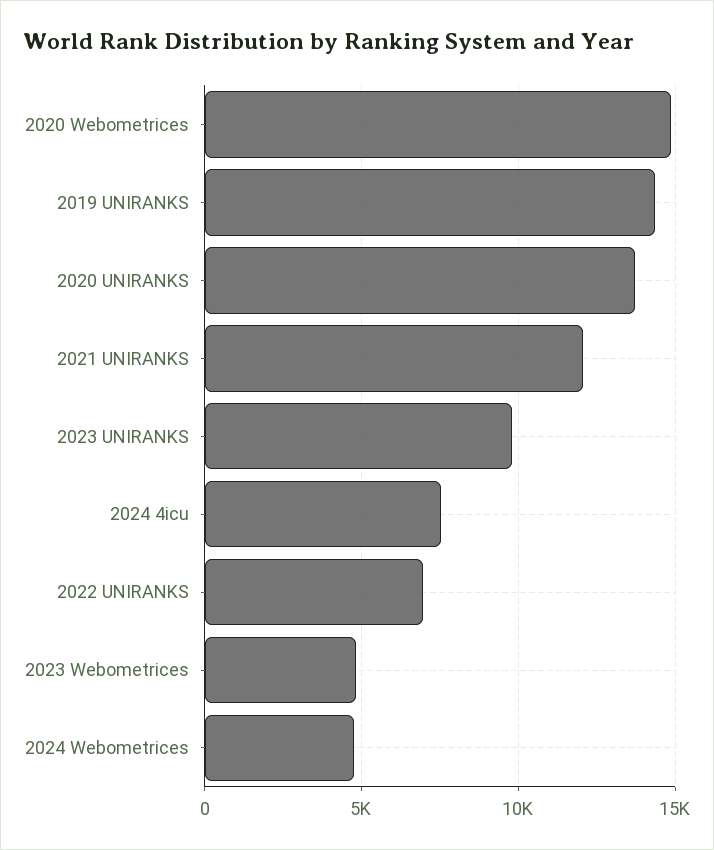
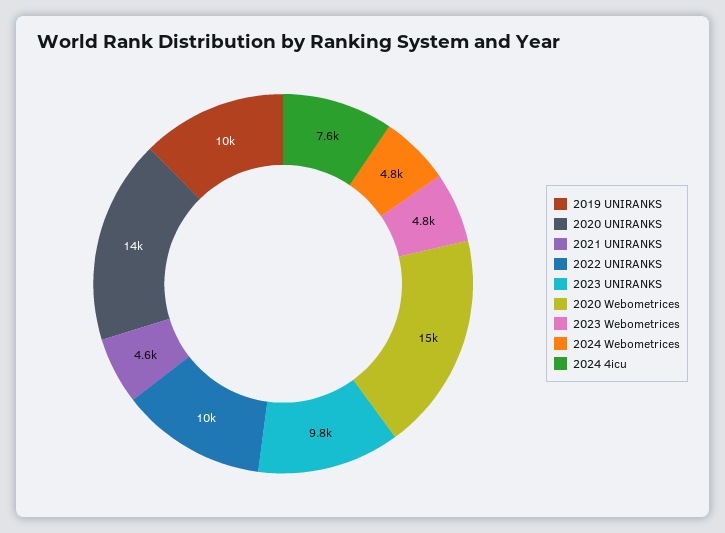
  {
    "2020 Webometrices": 15000,
-   "2019 UNIRANKS": 14500,
+   "2019 UNIRANKS": 10000,
    "2020 UNIRANKS": 14000,
-   "2021 UNIRANKS": 12000,
+   "2021 UNIRANKS": 4600,
    "2023 UNIRANKS": 9800,
    "2024 4icu": 7600,
-   "2022 UNIRANKS": 7000,
+   "2022 UNIRANKS": 10000,
    "2023 Webometrices": 4800,
    "2024 Webometrices": 4800
  }

